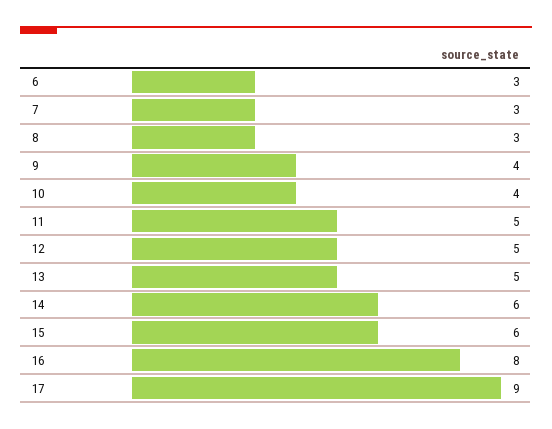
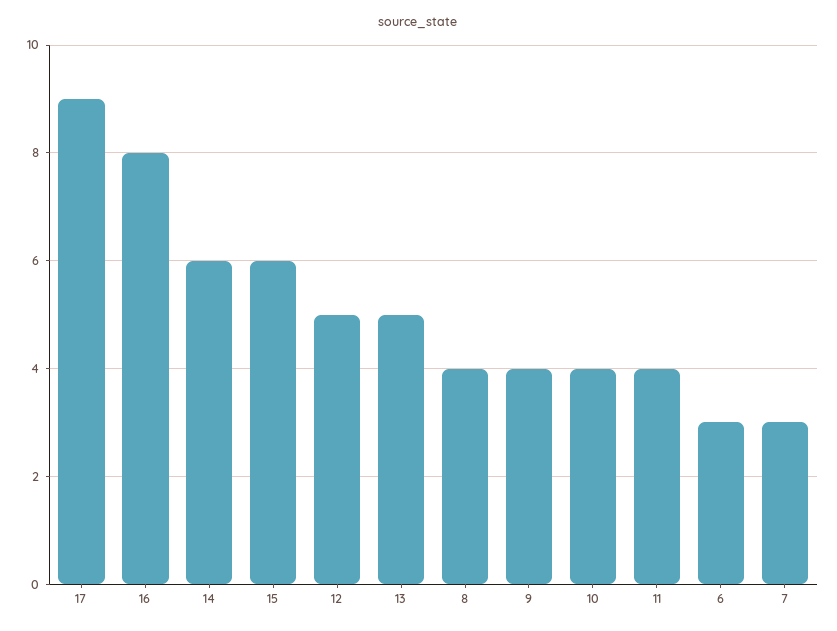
  {
    "6": 3,
    "7": 3,
-   "8": 3,
+   "8": 4,
    "9": 4,
    "10": 4,
-   "11": 5,
+   "11": 4,
    "12": 5,
    "13": 5,
    "14": 6,
    "15": 6,
    "16": 8,
    "17": 9
  }

